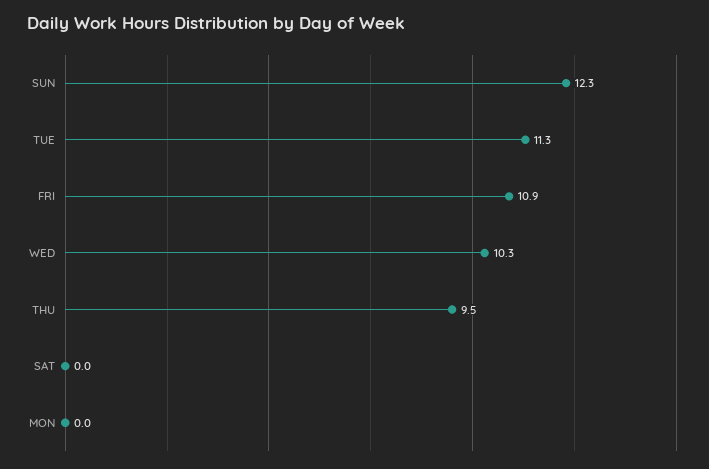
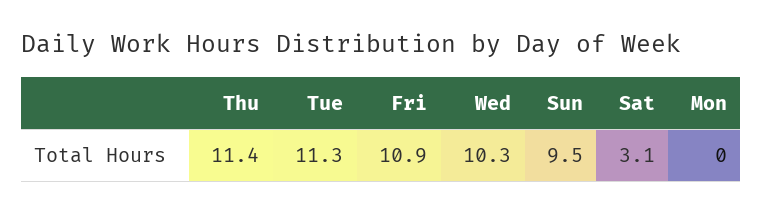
  {
-   "SUN": 12.3,
+   "SUN": 9.5,
    "TUE": 11.3,
    "FRI": 10.9,
    "WED": 10.3,
-   "THU": 9.5,
+   "THU": 11.4,
-   "SAT": 0,
+   "SAT": 3.1,
    "MON": 0
  }

